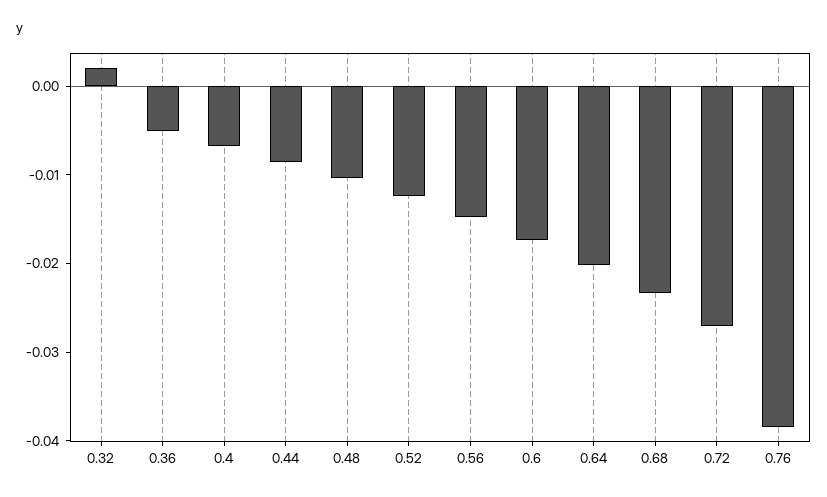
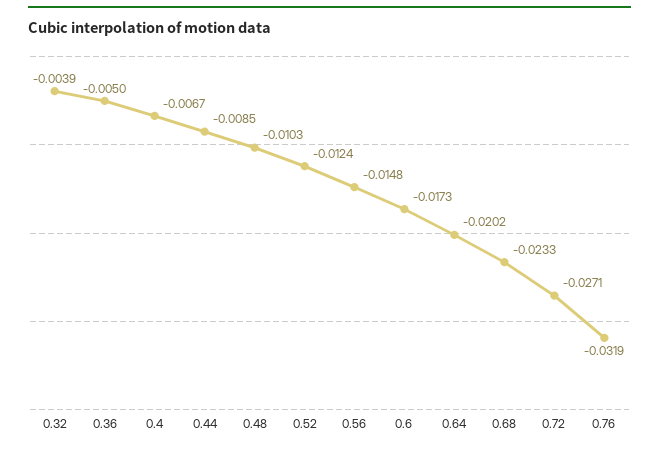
  {
-   "0.32": 0.002,
+   "0.32": -0.0039,
    "0.36": -0.005,
    "0.4": -0.0067,
    "0.44": -0.0085,
    "0.48": -0.0103,
    "0.52": -0.0124,
    "0.56": -0.0148,
    "0.6": -0.0173,
    "0.64": -0.0202,
    "0.68": -0.0233,
    "0.72": -0.0271,
-   "0.76": -0.038
+   "0.76": -0.0319
  }

